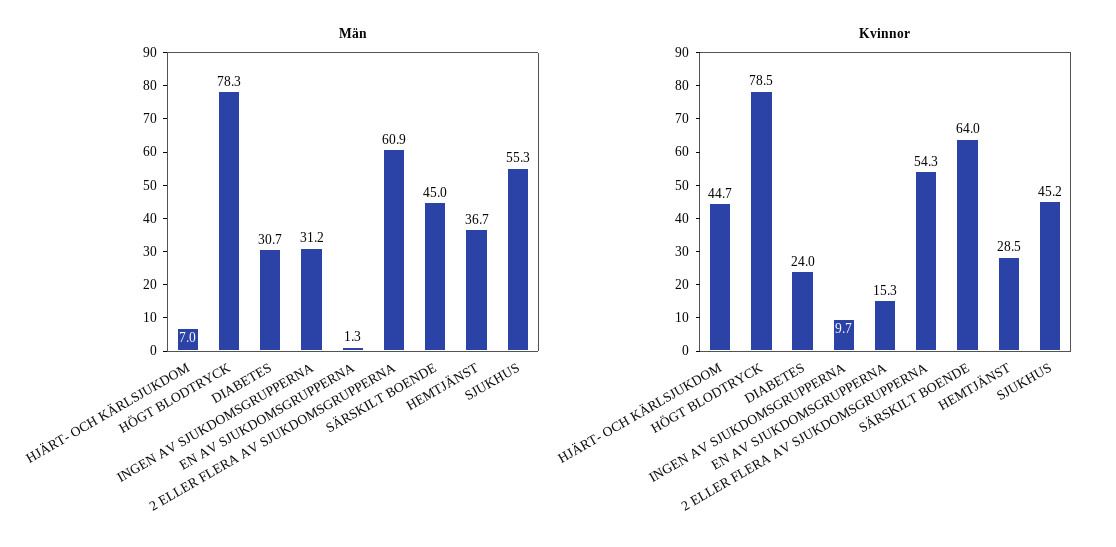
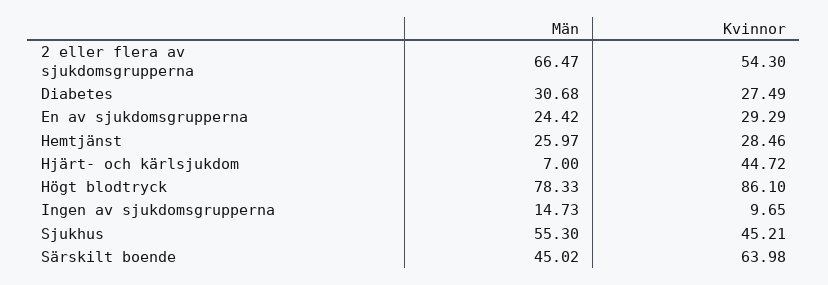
  {
    "Män": {
      "HJÄRT- OCH KÄRLSJUKDOM": 7,
      "HÖGT BLODTRYCK": 78.33,
      "DIABETES": 30.68,
-     "INGEN AV SJUKDOMSGRUPPERNA": 31.2,
+     "INGEN AV SJUKDOMSGRUPPERNA": 14.73,
-     "EN AV SJUKDOMSGRUPPERNA": 1.3,
+     "EN AV SJUKDOMSGRUPPERNA": 24.42,
-     "2 ELLER FLERA AV SJUKDOMSGRUPPERNA": 60.9,
+     "2 ELLER FLERA AV SJUKDOMSGRUPPERNA": 66.47,
      "SÄRSKILT BOENDE": 45.02,
-     "HEMTJÄNST": 36.7,
+     "HEMTJÄNST": 25.97,
      "SJUKHUS": 55.3
    },
    "Kvinnor": {
      "HJÄRT- OCH KÄRLSJUKDOM": 44.72,
-     "HÖGT BLODTRYCK": 78.5,
+     "HÖGT BLODTRYCK": 86.1,
-     "DIABETES": 24,
+     "DIABETES": 27.49,
      "INGEN AV SJUKDOMSGRUPPERNA": 9.65,
-     "EN AV SJUKDOMSGRUPPERNA": 15.3,
+     "EN AV SJUKDOMSGRUPPERNA": 29.29,
      "2 ELLER FLERA AV SJUKDOMSGRUPPERNA": 54.3,
      "SÄRSKILT BOENDE": 63.98,
      "HEMTJÄNST": 28.46,
      "SJUKHUS": 45.21
    }
  }

